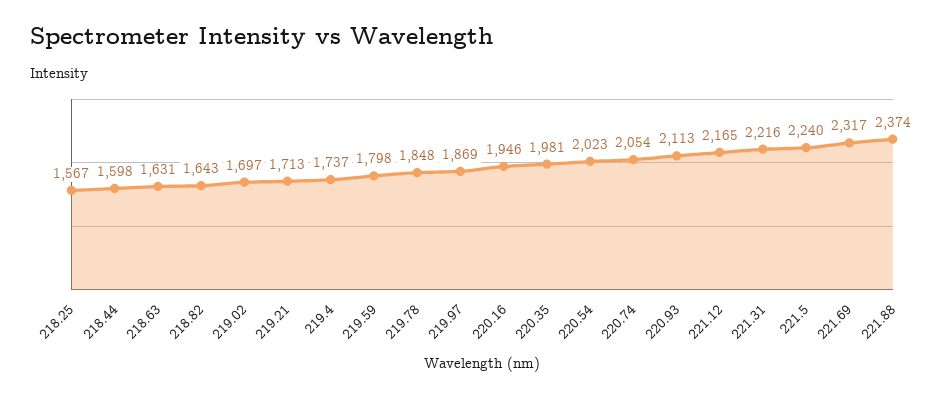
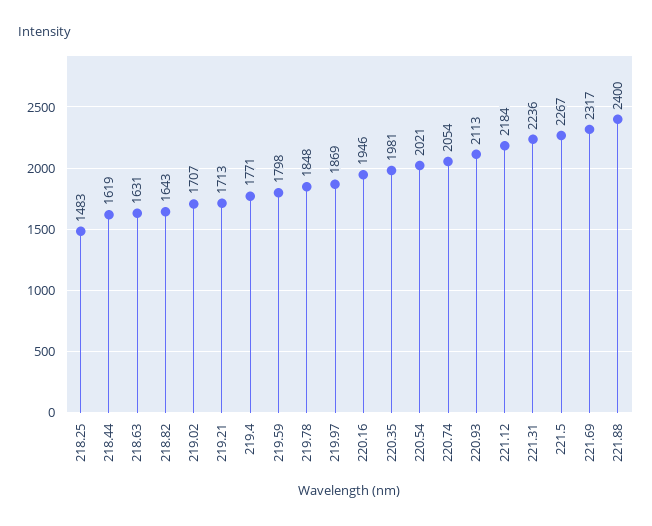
  {
-   "218.25": 1567,
+   "218.25": 1483,
-   "218.44": 1598,
+   "218.44": 1619,
    "218.63": 1631,
    "218.82": 1643,
-   "219.02": 1697,
+   "219.02": 1707,
    "219.21": 1713,
-   "219.4": 1737,
+   "219.4": 1771,
    "219.59": 1798,
    "219.78": 1848,
    "219.97": 1869,
    "220.16": 1946,
    "220.35": 1981,
-   "220.54": 2023,
+   "220.54": 2021,
    "220.74": 2054,
    "220.93": 2113,
-   "221.12": 2165,
+   "221.12": 2184,
-   "221.31": 2216,
+   "221.31": 2236,
-   "221.5": 2240,
+   "221.5": 2267,
    "221.69": 2317,
-   "221.88": 2374
+   "221.88": 2400
  }

